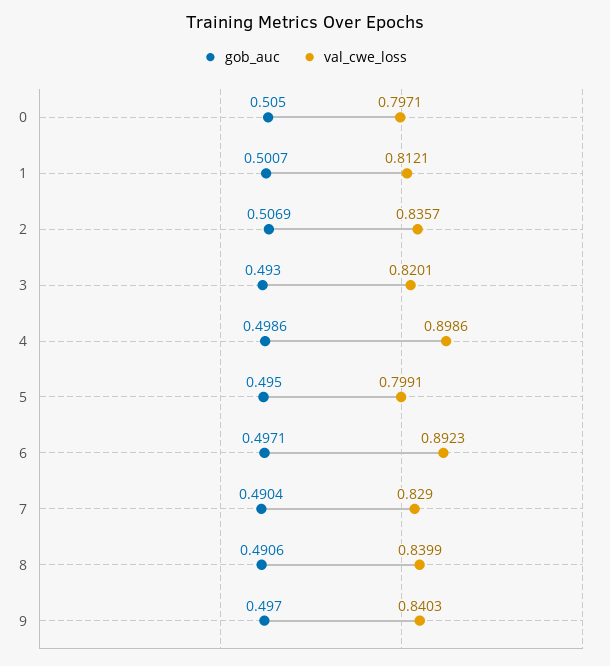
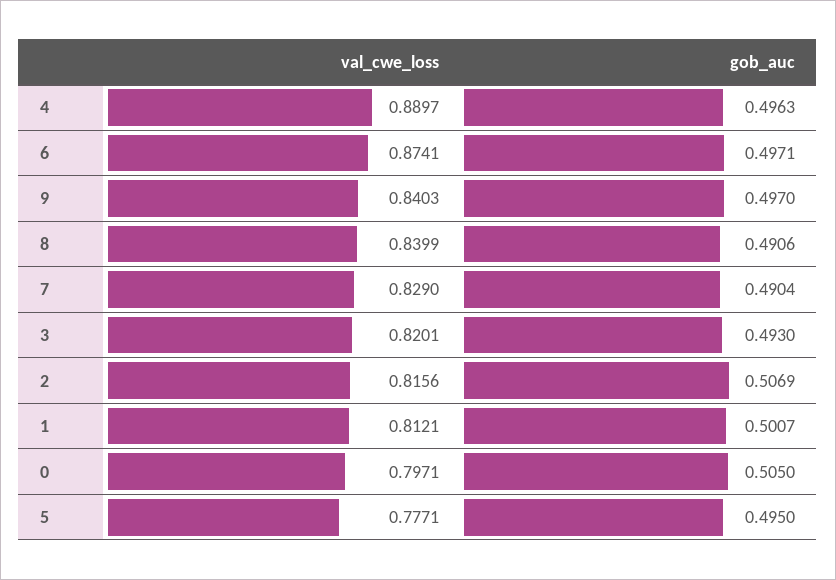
  {
    "gob_auc": {
      "0": 0.505,
      "1": 0.5007,
      "2": 0.5069,
      "3": 0.493,
-     "4": 0.4986,
+     "4": 0.4963,
      "5": 0.495,
      "6": 0.4971,
      "7": 0.4904,
      "8": 0.4906,
      "9": 0.497
    },
    "val_cwe_loss": {
      "0": 0.7971,
      "1": 0.8121,
-     "2": 0.8357,
+     "2": 0.8156,
      "3": 0.8201,
-     "4": 0.8986,
+     "4": 0.8897,
-     "5": 0.7991,
+     "5": 0.7771,
-     "6": 0.8923,
+     "6": 0.8741,
      "7": 0.829,
      "8": 0.8399,
      "9": 0.8403
    }
  }

